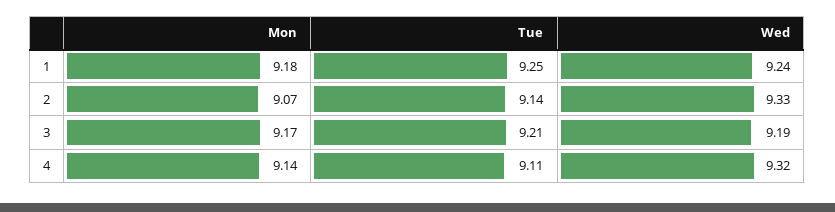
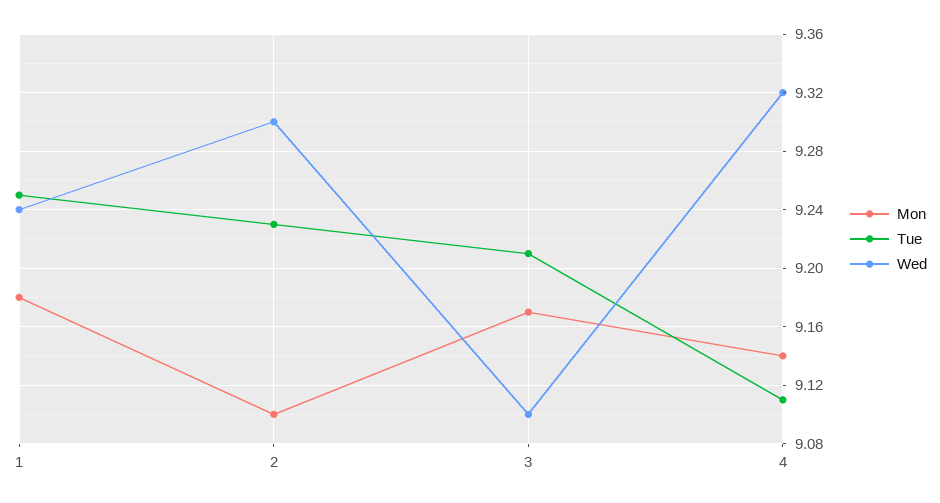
  {
    "Mon": {
      "1": 9.18,
-     "2": 9.07,
+     "2": 9.1,
      "3": 9.17,
      "4": 9.14
    },
    "Tue": {
      "1": 9.25,
-     "2": 9.14,
+     "2": 9.23,
      "3": 9.21,
      "4": 9.11
    },
    "Wed": {
      "1": 9.24,
-     "2": 9.33,
+     "2": 9.3,
-     "3": 9.19,
+     "3": 9.1,
      "4": 9.32
    }
  }

